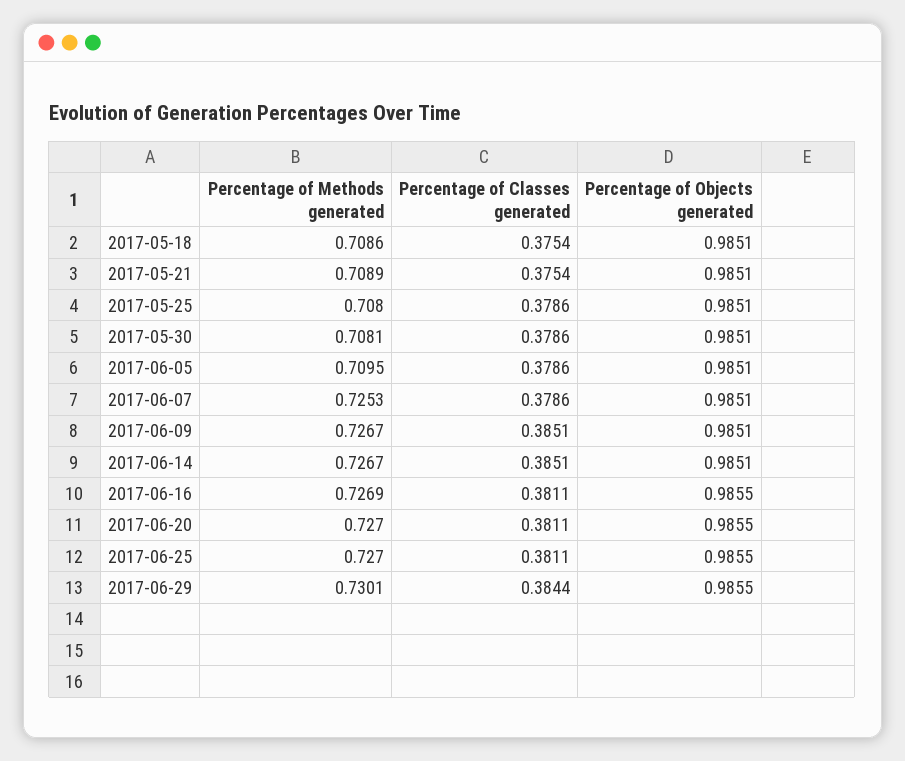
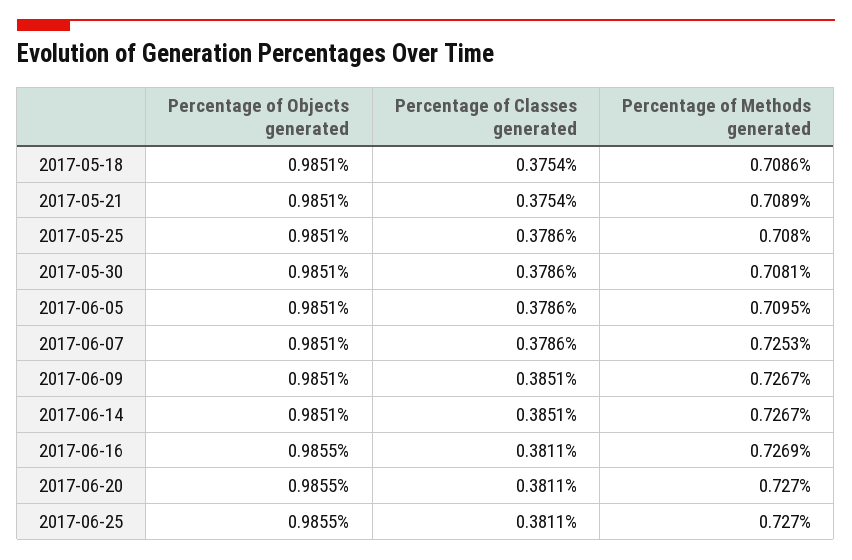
  {
    "Percentage of Methods generated": {
      "2017-05-18": 0.7086,
      "2017-05-21": 0.7089,
      "2017-05-25": 0.708,
      "2017-05-30": 0.7081,
      "2017-06-05": 0.7095,
      "2017-06-07": 0.7253,
      "2017-06-09": 0.7267,
      "2017-06-14": 0.7267,
      "2017-06-16": 0.7269,
      "2017-06-20": 0.727,
-     "2017-06-25": 0.727,
+     "2017-06-25": 0.727
-     "2017-06-29": 0.7301
    },
    "Percentage of Classes generated": {
      "2017-05-18": 0.3754,
      "2017-05-21": 0.3754,
      "2017-05-25": 0.3786,
      "2017-05-30": 0.3786,
      "2017-06-05": 0.3786,
      "2017-06-07": 0.3786,
      "2017-06-09": 0.3851,
      "2017-06-14": 0.3851,
      "2017-06-16": 0.3811,
      "2017-06-20": 0.3811,
-     "2017-06-25": 0.3811,
+     "2017-06-25": 0.3811
-     "2017-06-29": 0.3844
    },
    "Percentage of Objects generated": {
      "2017-05-18": 0.9851,
      "2017-05-21": 0.9851,
      "2017-05-25": 0.9851,
      "2017-05-30": 0.9851,
      "2017-06-05": 0.9851,
      "2017-06-07": 0.9851,
      "2017-06-09": 0.9851,
      "2017-06-14": 0.9851,
      "2017-06-16": 0.9855,
      "2017-06-20": 0.9855,
-     "2017-06-25": 0.9855,
+     "2017-06-25": 0.9855
-     "2017-06-29": 0.9855
    }
  }

